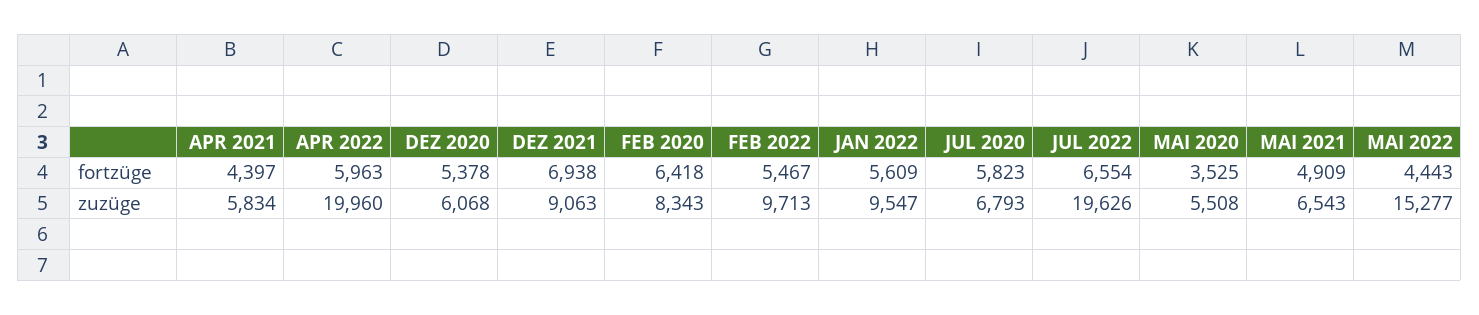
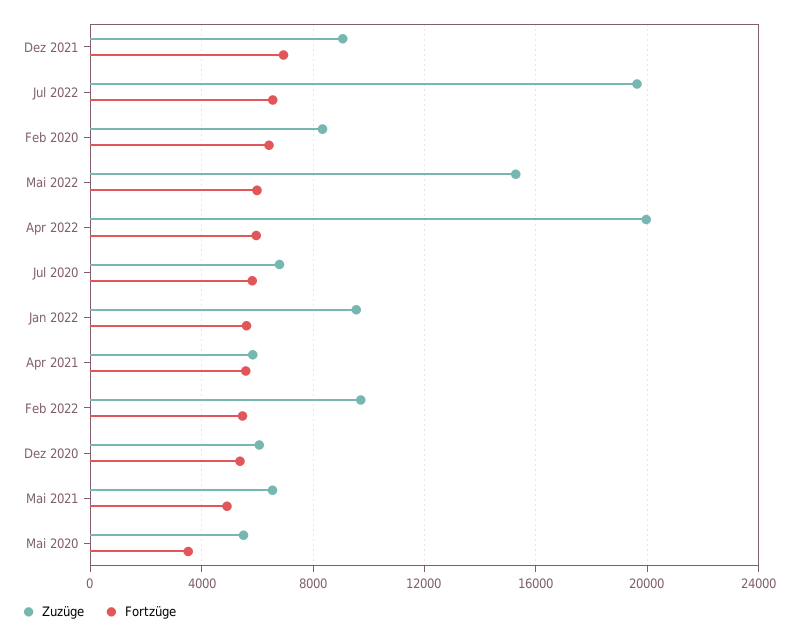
  {
    "fortzüge": {
-     "APR 2021": 4397,
+     "APR 2021": 5500,
      "APR 2022": 5963,
      "DEZ 2020": 5378,
      "DEZ 2021": 6938,
      "FEB 2020": 6418,
      "FEB 2022": 5467,
      "JAN 2022": 5609,
      "JUL 2020": 5823,
      "JUL 2022": 6554,
      "MAI 2020": 3525,
      "MAI 2021": 4909,
-     "MAI 2022": 4443
+     "MAI 2022": 6000
    },
    "zuzüge": {
      "APR 2021": 5834,
      "APR 2022": 19960,
      "DEZ 2020": 6068,
      "DEZ 2021": 9063,
      "FEB 2020": 8343,
      "FEB 2022": 9713,
      "JAN 2022": 9547,
      "JUL 2020": 6793,
      "JUL 2022": 19626,
      "MAI 2020": 5508,
      "MAI 2021": 6543,
      "MAI 2022": 15277
    }
  }

